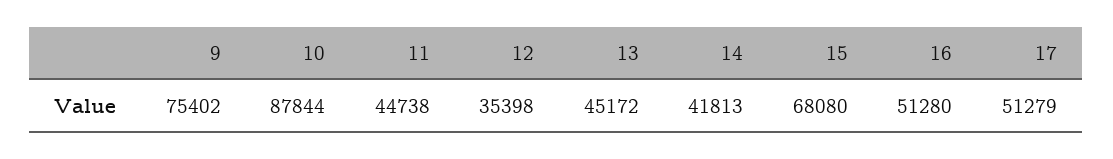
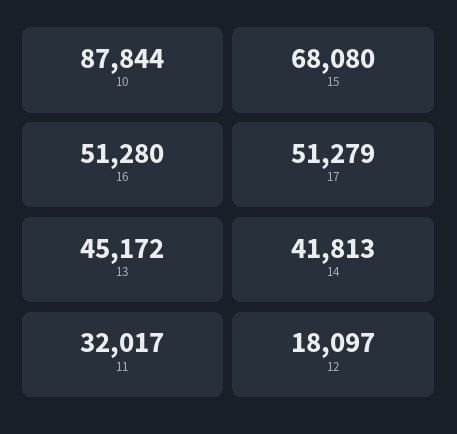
  {
-   "9": 75402,
    "10": 87844,
-   "11": 44738,
+   "11": 32017,
-   "12": 35398,
+   "12": 18097,
    "13": 45172,
    "14": 41813,
    "15": 68080,
    "16": 51280,
    "17": 51279
  }

